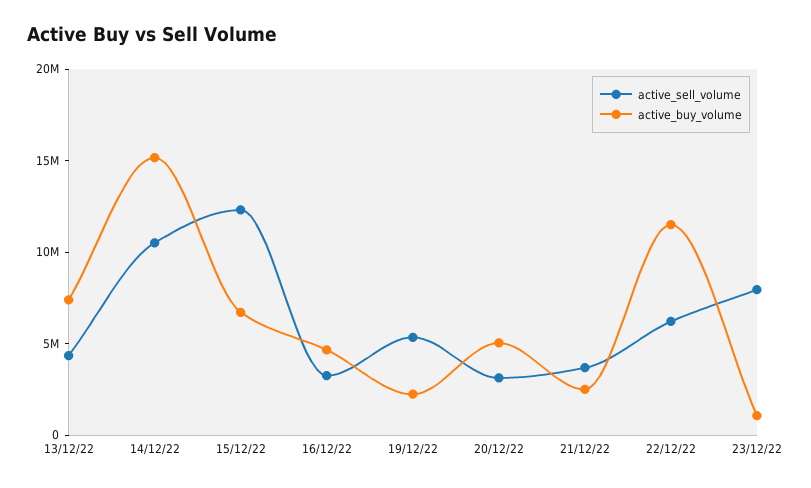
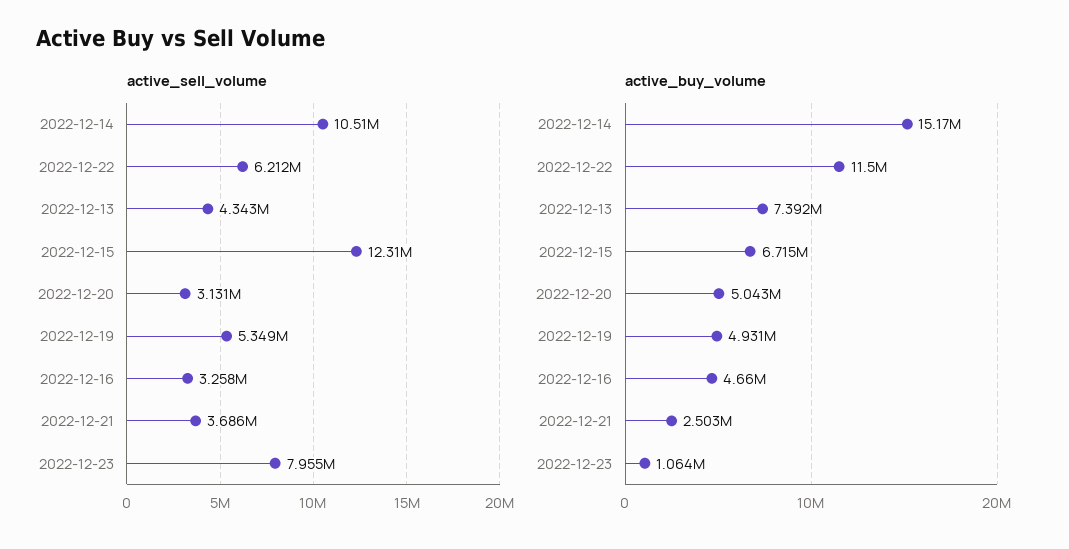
  {
    "active_sell_volume": {
      "13/12/22": 4343000,
      "14/12/22": 10510000,
      "15/12/22": 12310000,
      "16/12/22": 3258000,
      "19/12/22": 5349000,
      "20/12/22": 3131000,
      "21/12/22": 3686000,
      "22/12/22": 6212000,
      "23/12/22": 7955000
    },
    "active_buy_volume": {
      "13/12/22": 7392000,
      "14/12/22": 15170000,
      "15/12/22": 6715000,
      "16/12/22": 4660000,
-     "19/12/22": 2000000,
+     "19/12/22": 4931000,
      "20/12/22": 5043000,
      "21/12/22": 2503000,
      "22/12/22": 11500000,
      "23/12/22": 1064000
    }
  }

